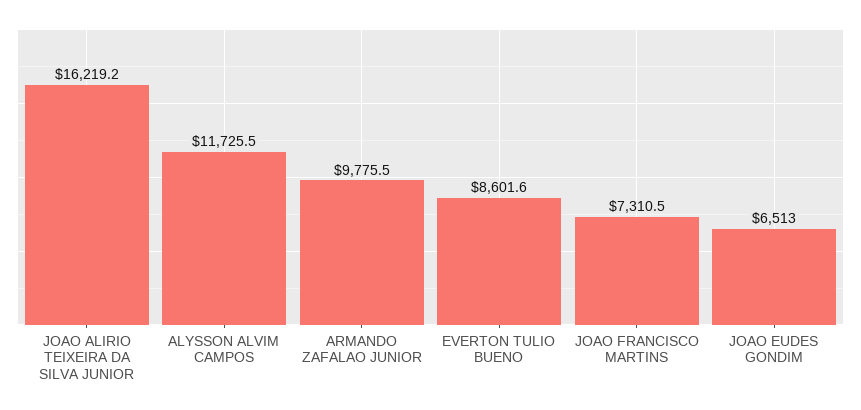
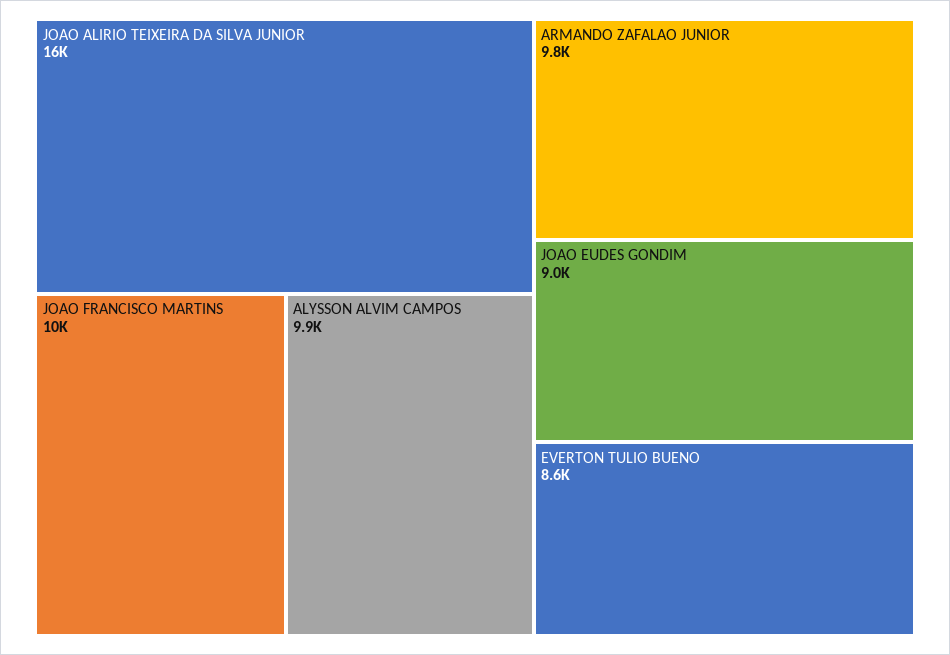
  {
    "JOAO ALIRIO TEIXEIRA DA SILVA JUNIOR": 16219.2,
-   "ALYSSON ALVIM CAMPOS": 11725.5,
+   "ALYSSON ALVIM CAMPOS": 9900,
    "ARMANDO ZAFALAO JUNIOR": 9775.5,
    "EVERTON TULIO BUENO": 8601.6,
-   "JOAO FRANCISCO MARTINS": 7310.5,
+   "JOAO FRANCISCO MARTINS": 10000,
-   "JOAO EUDES GONDIM": 6513
+   "JOAO EUDES GONDIM": 9000
  }

